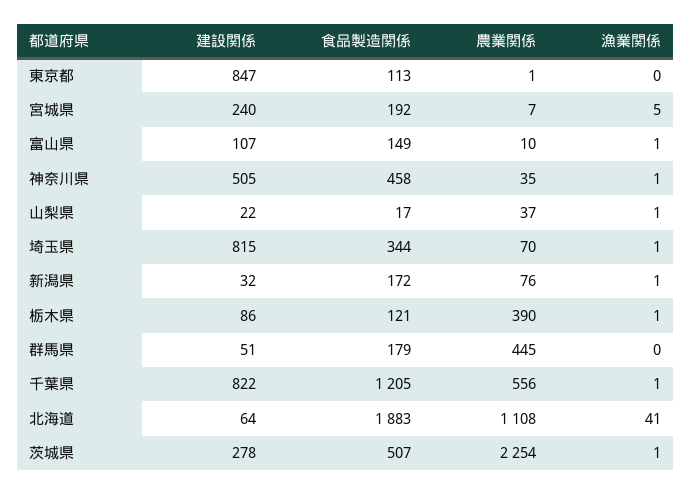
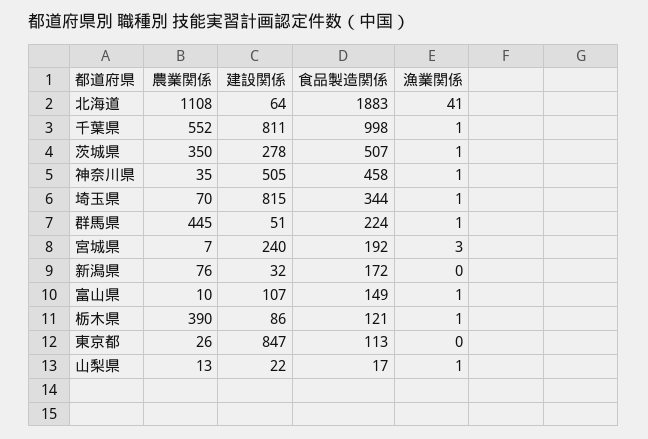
  {
    "建設関係": {
      "東京都": 847,
      "宮城県": 240,
      "富山県": 107,
      "神奈川県": 505,
      "山梨県": 22,
      "埼玉県": 815,
      "新潟県": 32,
      "栃木県": 86,
      "群馬県": 51,
-     "千葉県": 822,
+     "千葉県": 811,
      "北海道": 64,
      "茨城県": 278
    },
    "食品製造関係": {
      "東京都": 113,
      "宮城県": 192,
      "富山県": 149,
      "神奈川県": 458,
      "山梨県": 17,
      "埼玉県": 344,
      "新潟県": 172,
      "栃木県": 121,
-     "群馬県": 179,
+     "群馬県": 224,
-     "千葉県": 1205,
+     "千葉県": 998,
      "北海道": 1883,
      "茨城県": 507
    },
    "農業関係": {
-     "東京都": 1,
+     "東京都": 26,
      "宮城県": 7,
      "富山県": 10,
      "神奈川県": 35,
-     "山梨県": 37,
+     "山梨県": 13,
      "埼玉県": 70,
      "新潟県": 76,
      "栃木県": 390,
      "群馬県": 445,
-     "千葉県": 556,
+     "千葉県": 552,
      "北海道": 1108,
-     "茨城県": 2254
+     "茨城県": 350
    },
    "漁業関係": {
      "東京都": 0,
-     "宮城県": 5,
+     "宮城県": 3,
      "富山県": 1,
      "神奈川県": 1,
      "山梨県": 1,
      "埼玉県": 1,
-     "新潟県": 1,
+     "新潟県": 0,
      "栃木県": 1,
-     "群馬県": 0,
+     "群馬県": 1,
      "千葉県": 1,
      "北海道": 41,
      "茨城県": 1
    }
  }

